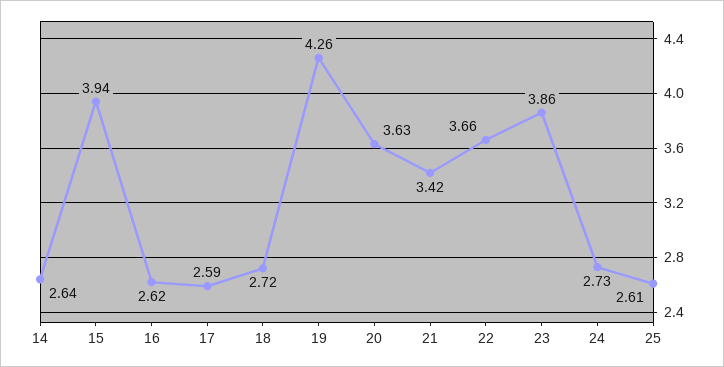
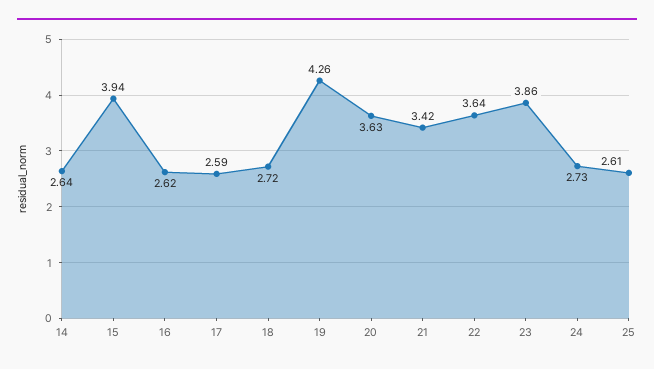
  {
    "14": 2.64,
    "15": 3.94,
    "16": 2.62,
    "17": 2.59,
    "18": 2.72,
    "19": 4.26,
    "20": 3.63,
    "21": 3.42,
-   "22": 3.66,
+   "22": 3.64,
    "23": 3.86,
    "24": 2.73,
    "25": 2.61
  }

